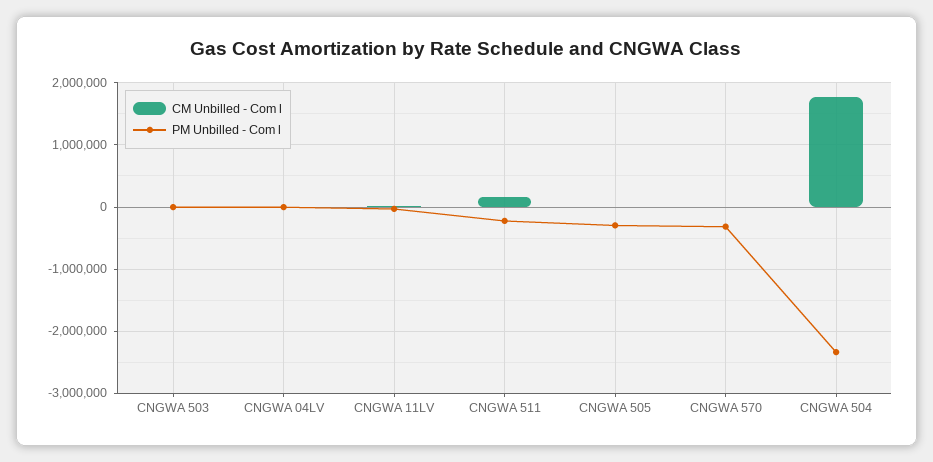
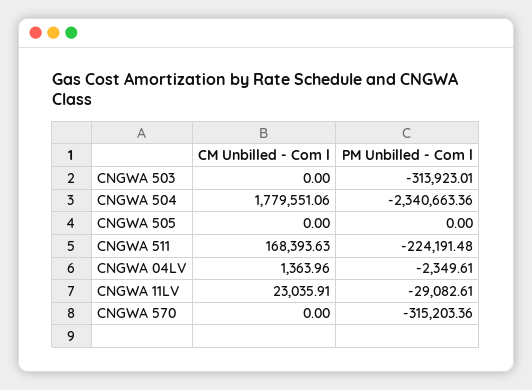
  {
    "CM Unbilled - Com l": {
      "CNGWA 503": 0,
      "CNGWA 04LV": 1363.96,
      "CNGWA 11LV": 23035.91,
      "CNGWA 511": 168393.63,
      "CNGWA 505": 0,
      "CNGWA 570": 0,
      "CNGWA 504": 1779551.06
    },
    "PM Unbilled - Com l": {
-     "CNGWA 503": 0,
+     "CNGWA 503": -313923.01,
      "CNGWA 04LV": -2349.61,
      "CNGWA 11LV": -29082.61,
      "CNGWA 511": -224191.48,
-     "CNGWA 505": -300000,
+     "CNGWA 505": 0,
      "CNGWA 570": -315203.36,
      "CNGWA 504": -2340663.36
    }
  }

